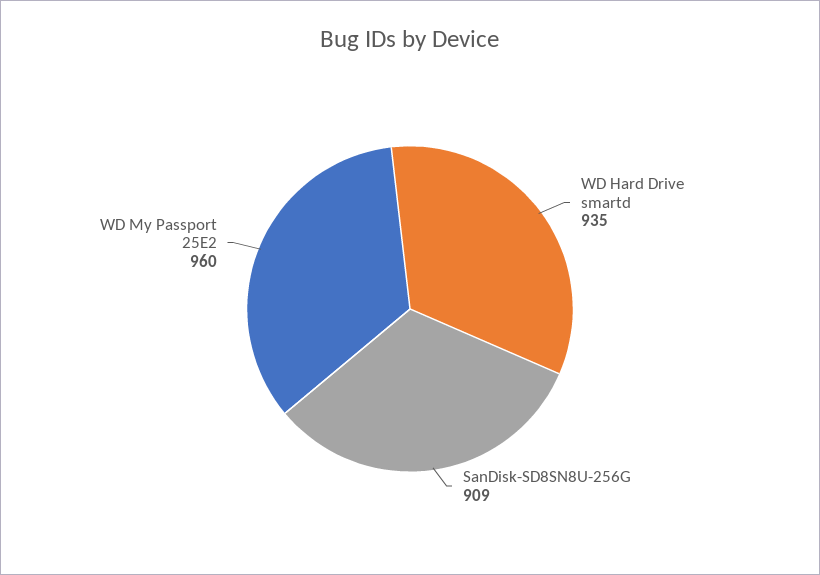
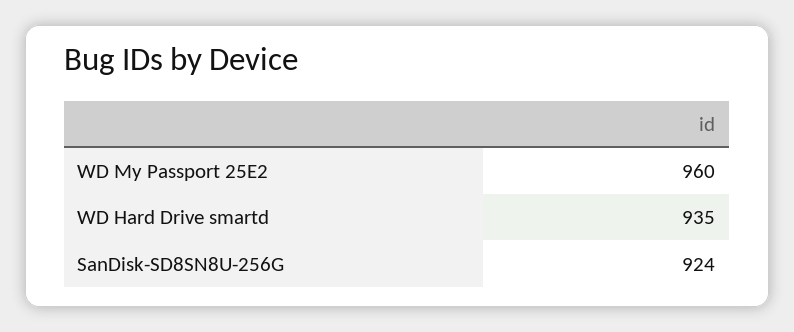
  {
    "WD Hard Drive smartd": 935,
-   "SanDisk-SD8SN8U-256G": 909,
+   "SanDisk-SD8SN8U-256G": 924,
    "WD My Passport 25E2": 960
  }

